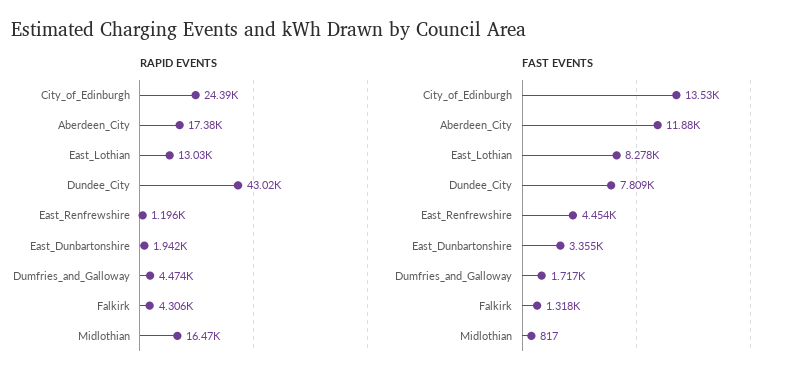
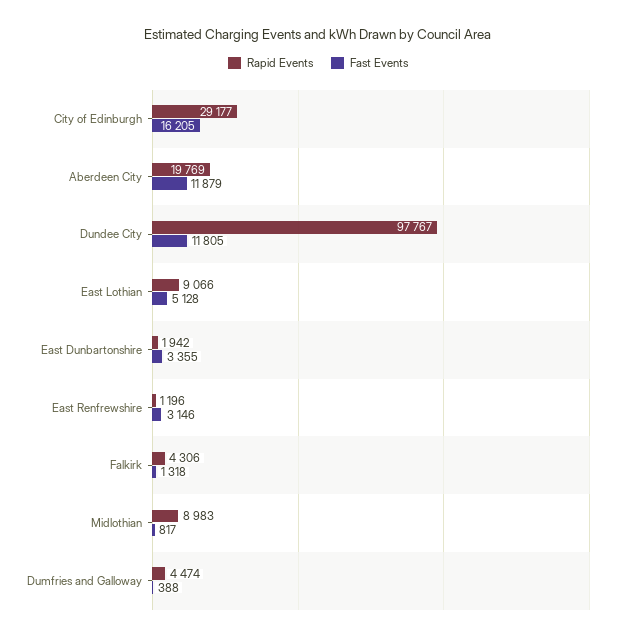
  {
    "RAPID EVENTS": {
-     "City_of_Edinburgh": 24390,
+     "City_of_Edinburgh": 29177,
-     "Aberdeen_City": 17380,
+     "Aberdeen_City": 19769,
-     "East_Lothian": 13030,
+     "East_Lothian": 9066,
-     "Dundee_City": 43020,
+     "Dundee_City": 97767,
      "East_Renfrewshire": 1196,
      "East_Dunbartonshire": 1942,
      "Dumfries_and_Galloway": 4474,
      "Falkirk": 4306,
-     "Midlothian": 16470
+     "Midlothian": 8983
    },
    "FAST EVENTS": {
-     "City_of_Edinburgh": 13530,
+     "City_of_Edinburgh": 16205,
      "Aberdeen_City": 11879,
-     "East_Lothian": 8278,
+     "East_Lothian": 5128,
-     "Dundee_City": 7809,
+     "Dundee_City": 11805,
-     "East_Renfrewshire": 4454,
+     "East_Renfrewshire": 3146,
      "East_Dunbartonshire": 3355,
-     "Dumfries_and_Galloway": 1717,
+     "Dumfries_and_Galloway": 388,
      "Falkirk": 1318,
      "Midlothian": 817
    }
  }

